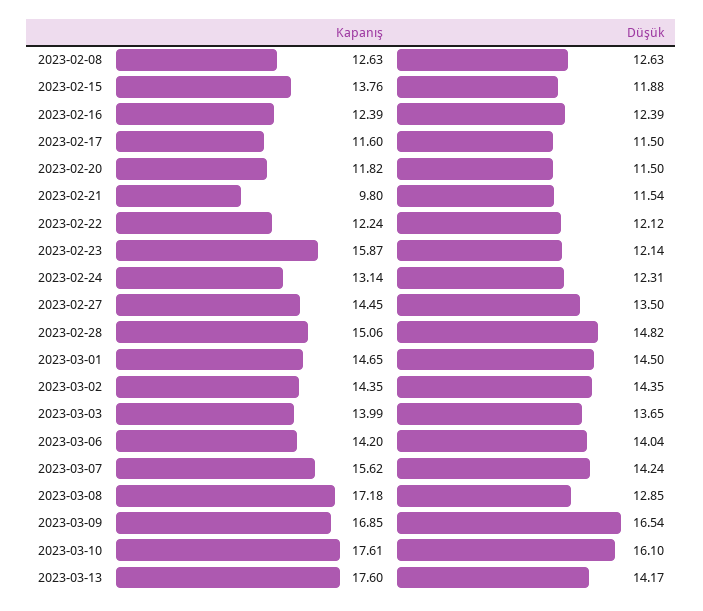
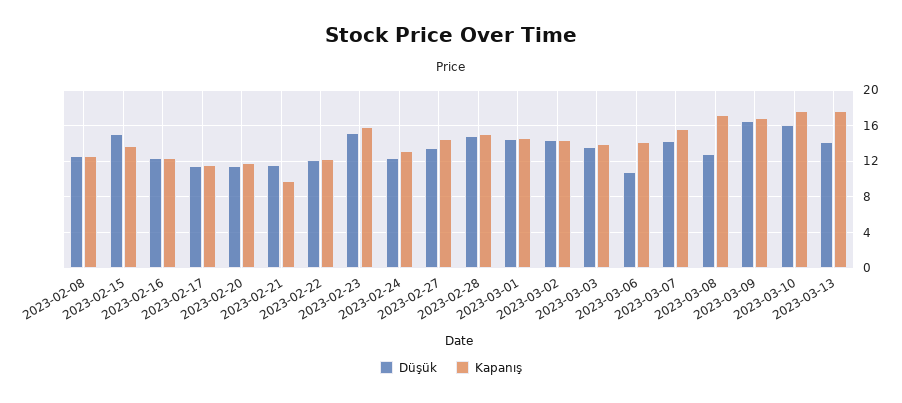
  {
    "Kapanış": {
      "2023-02-08": 12.63,
      "2023-02-15": 13.76,
      "2023-02-16": 12.39,
      "2023-02-17": 11.6,
      "2023-02-20": 11.82,
      "2023-02-21": 9.8,
      "2023-02-22": 12.24,
      "2023-02-23": 15.87,
      "2023-02-24": 13.14,
      "2023-02-27": 14.45,
      "2023-02-28": 15.06,
      "2023-03-01": 14.65,
      "2023-03-02": 14.35,
      "2023-03-03": 13.99,
      "2023-03-06": 14.2,
      "2023-03-07": 15.62,
      "2023-03-08": 17.18,
      "2023-03-09": 16.85,
      "2023-03-10": 17.61,
      "2023-03-13": 17.6
    },
    "Düşük": {
      "2023-02-08": 12.63,
-     "2023-02-15": 11.88,
+     "2023-02-15": 15,
      "2023-02-16": 12.39,
      "2023-02-17": 11.5,
      "2023-02-20": 11.5,
      "2023-02-21": 11.54,
      "2023-02-22": 12.12,
-     "2023-02-23": 12.14,
+     "2023-02-23": 15,
      "2023-02-24": 12.31,
      "2023-02-27": 13.5,
      "2023-02-28": 14.82,
      "2023-03-01": 14.5,
      "2023-03-02": 14.35,
      "2023-03-03": 13.65,
-     "2023-03-06": 14.04,
+     "2023-03-06": 11,
      "2023-03-07": 14.24,
      "2023-03-08": 12.85,
      "2023-03-09": 16.54,
      "2023-03-10": 16.1,
      "2023-03-13": 14.17
    }
  }

